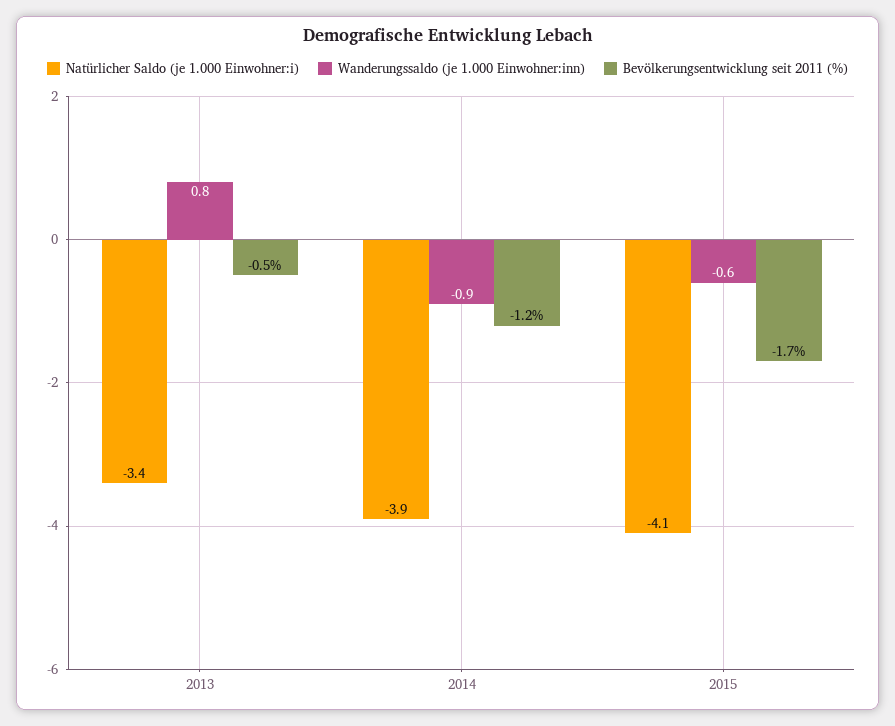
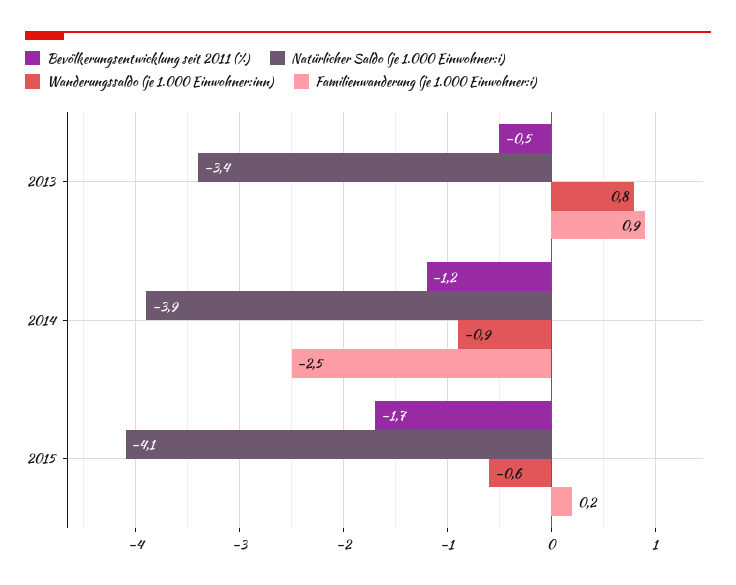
  {
    "Natürlicher Saldo (je 1.000 Einwohner:i)": {
      "2013": -3.4,
      "2014": -3.9,
      "2015": -4.1
    },
    "Wanderungssaldo (je 1.000 Einwohner:inn)": {
      "2013": 0.8,
      "2014": -0.9,
      "2015": -0.6
    },
    "Bevölkerungsentwicklung seit 2011 (%)": {
      "2013": -0.5,
      "2014": -1.2,
      "2015": -1.7
-   }
+   },
+   "Familienwanderung (je 1.000 Einwohner:i)": {
+     "2013": 0.9,
+     "2014": -2.5,
+     "2015": 0.2
+   }
  }

